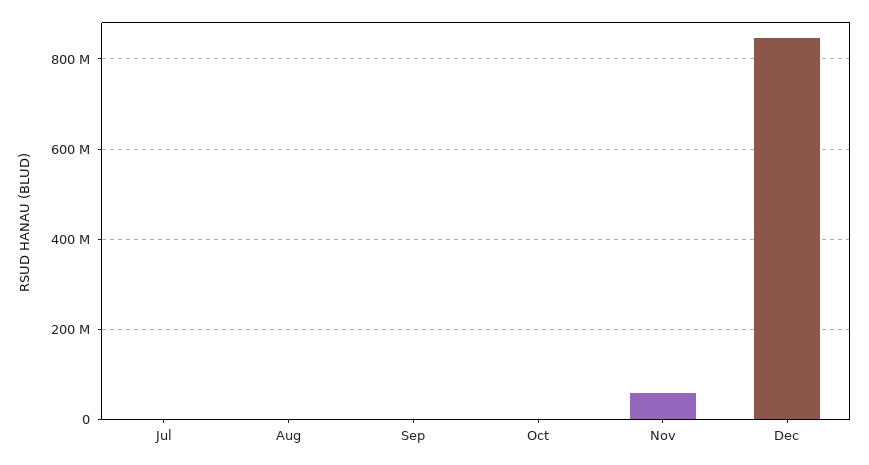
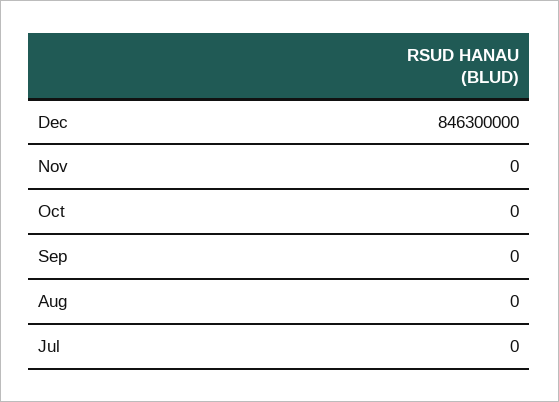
  {
    "Jul": 0,
    "Aug": 0,
    "Sep": 0,
    "Oct": 0,
-   "Nov": 60000000,
+   "Nov": 0,
    "Dec": 846300000
  }

